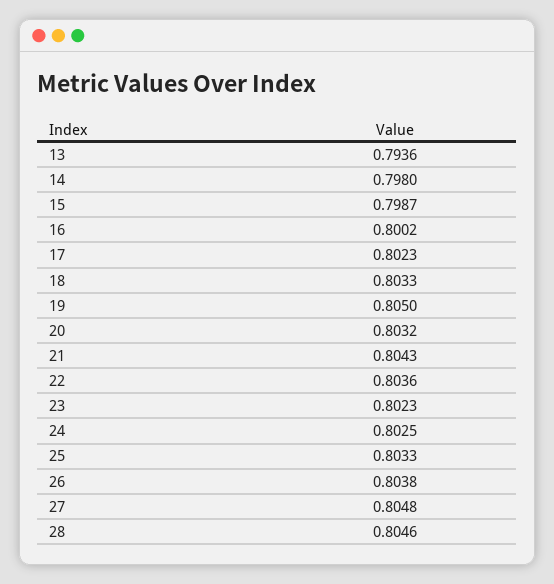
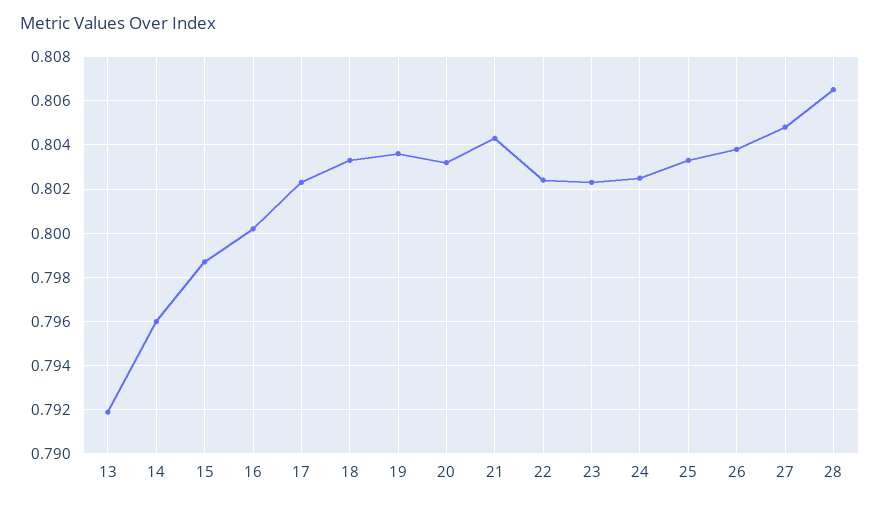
  {
-   "13": 0.7936,
+   "13": 0.792,
-   "14": 0.798,
+   "14": 0.796,
    "15": 0.7987,
    "16": 0.8002,
    "17": 0.8023,
    "18": 0.8033,
-   "19": 0.805,
+   "19": 0.8035,
    "20": 0.8032,
    "21": 0.8043,
-   "22": 0.8036,
+   "22": 0.8025,
    "23": 0.8023,
    "24": 0.8025,
    "25": 0.8033,
    "26": 0.8038,
    "27": 0.8048,
-   "28": 0.8046
+   "28": 0.8065
  }

